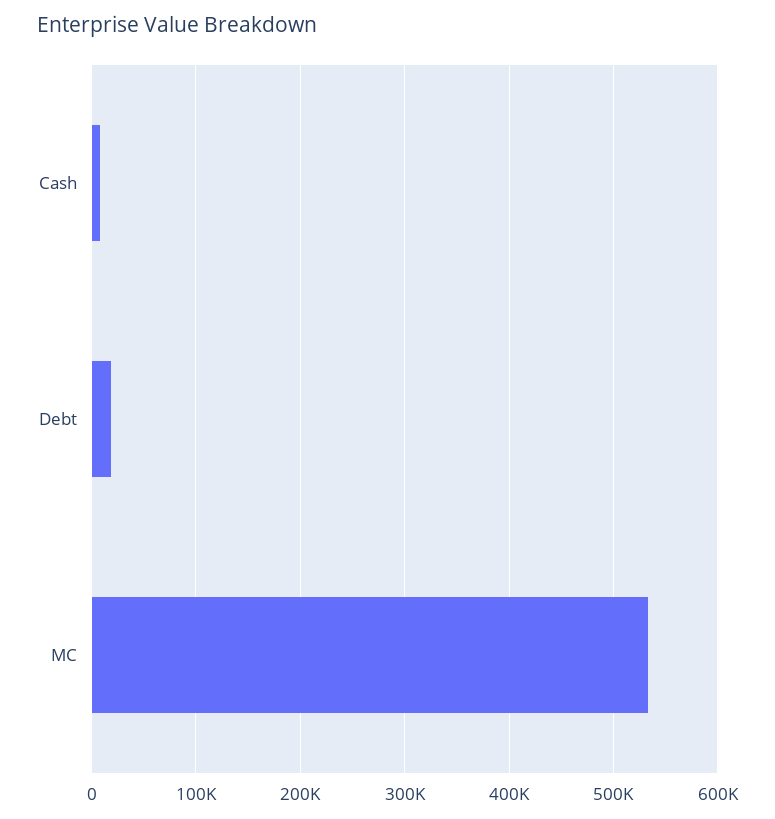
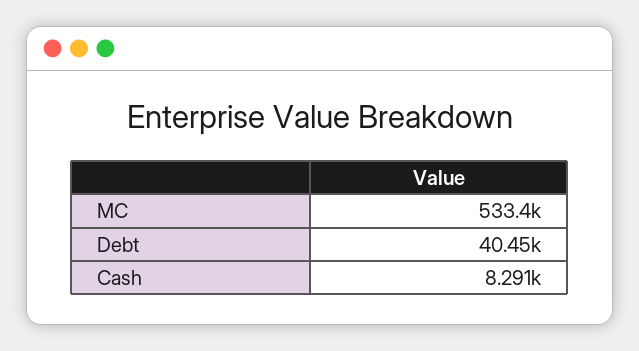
  {
    "Cash": 8291,
-   "Debt": 20000,
+   "Debt": 40450,
    "MC": 533400
  }

